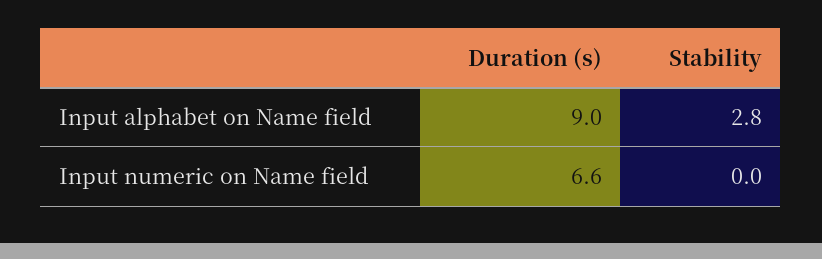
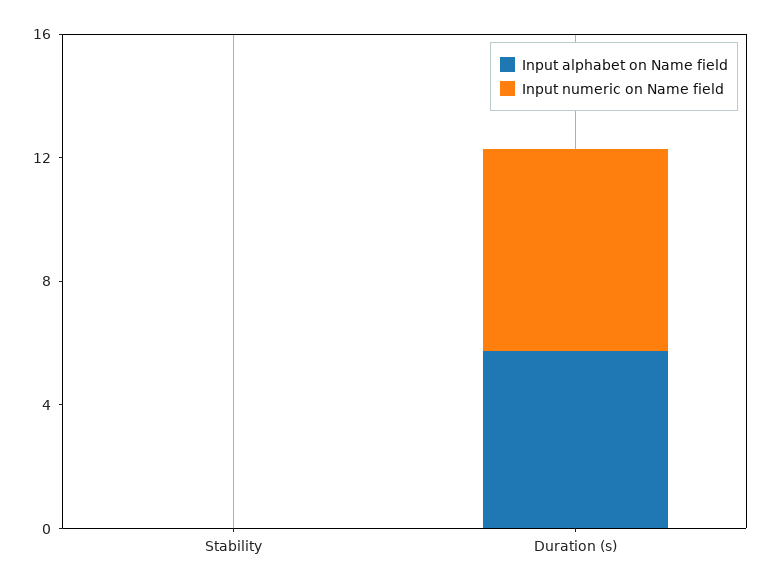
  {
    "Input alphabet on Name field": {
-     "Duration (s)": 9,
+     "Duration (s)": 6,
-     "Stability": 2.8
+     "Stability": 0
    },
    "Input numeric on Name field": {
      "Duration (s)": 6.6,
      "Stability": 0
    }
  }

